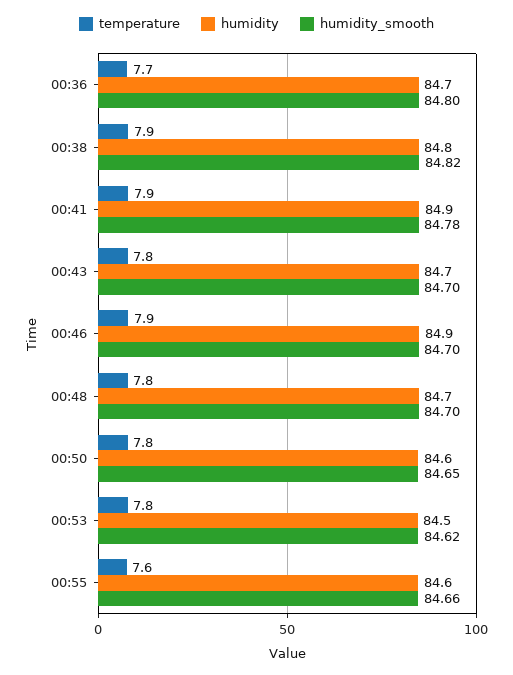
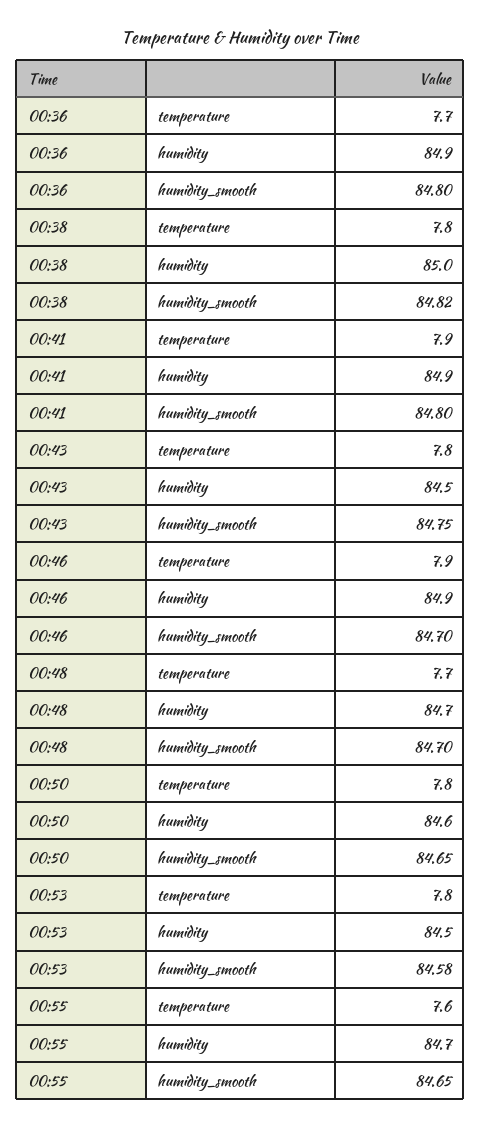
  {
    "temperature": {
      "00:36": 7.7,
-     "00:38": 7.9,
+     "00:38": 7.8,
      "00:41": 7.9,
      "00:43": 7.8,
      "00:46": 7.9,
-     "00:48": 7.8,
+     "00:48": 7.7,
      "00:50": 7.8,
      "00:53": 7.8,
      "00:55": 7.6
    },
    "humidity": {
-     "00:36": 84.7,
+     "00:36": 84.9,
-     "00:38": 84.8,
+     "00:38": 85,
      "00:41": 84.9,
-     "00:43": 84.7,
+     "00:43": 84.5,
      "00:46": 84.9,
      "00:48": 84.7,
      "00:50": 84.6,
      "00:53": 84.5,
-     "00:55": 84.6
+     "00:55": 84.7
    },
    "humidity_smooth": {
      "00:36": 84.8,
      "00:38": 84.82,
-     "00:41": 84.78,
+     "00:41": 84.8,
-     "00:43": 84.7,
+     "00:43": 84.75,
      "00:46": 84.7,
      "00:48": 84.7,
      "00:50": 84.65,
-     "00:53": 84.62,
+     "00:53": 84.58,
-     "00:55": 84.66
+     "00:55": 84.65
    }
  }

